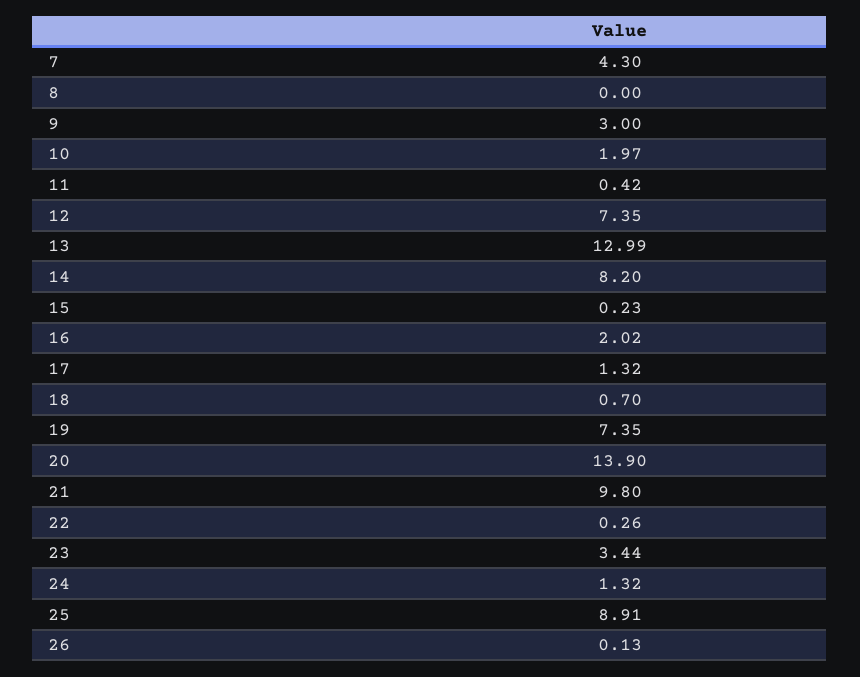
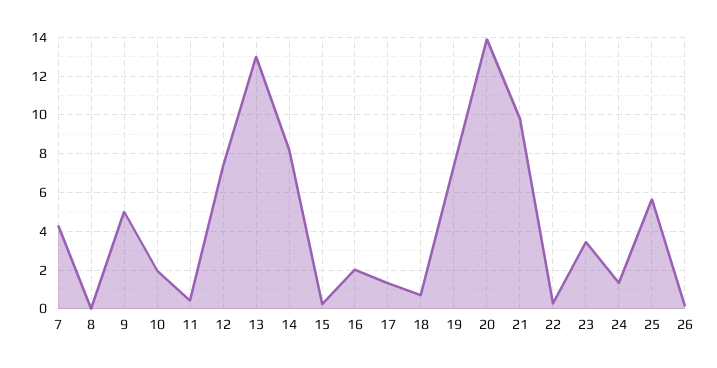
  {
    "7": 4.3,
    "8": 0,
-   "9": 3,
+   "9": 5,
    "10": 1.97,
    "11": 0.42,
    "12": 7.35,
    "13": 12.99,
    "14": 8.2,
    "15": 0.23,
    "16": 2.02,
    "17": 1.32,
    "18": 0.7,
    "19": 7.35,
    "20": 13.9,
    "21": 9.8,
    "22": 0.26,
    "23": 3.44,
    "24": 1.32,
-   "25": 8.91,
+   "25": 5.5,
    "26": 0.13
  }

